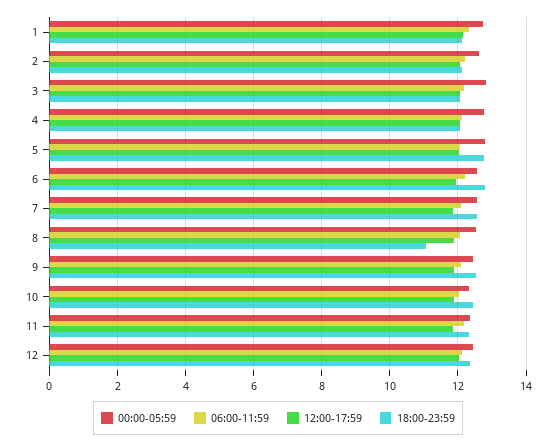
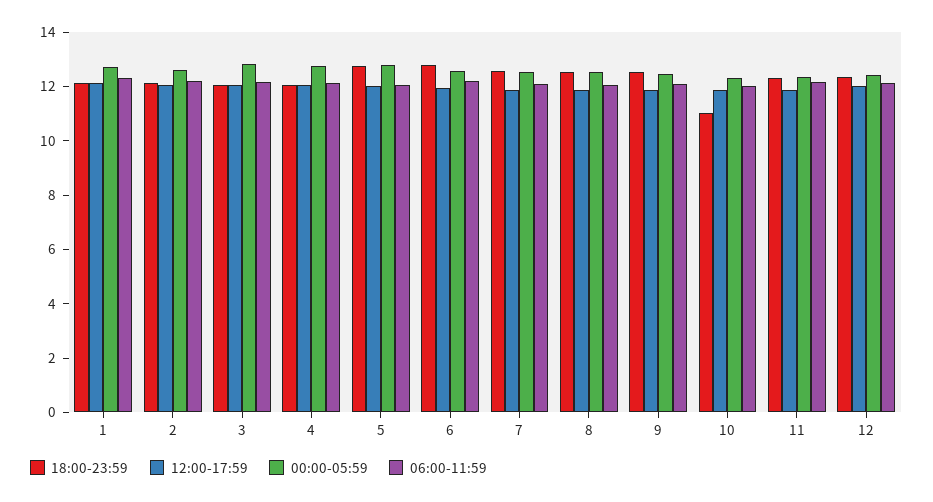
  {
    "00:00-05:59": {
      "1": 12.8,
      "2": 12.6,
      "3": 12.8,
      "4": 12.8,
      "5": 12.8,
      "6": 12.6,
      "7": 12.6,
      "8": 12.6,
      "9": 12.4,
      "10": 12.4,
      "11": 12.4,
      "12": 12.4
    },
    "06:00-11:59": {
      "1": 12.4,
      "2": 12.2,
      "3": 12.2,
      "4": 12.2,
      "5": 12,
      "6": 12.2,
      "7": 12.2,
      "8": 12,
      "9": 12,
      "10": 12,
      "11": 12.2,
      "12": 12.2
    },
    "12:00-17:59": {
      "1": 12.2,
      "2": 12,
      "3": 12,
      "4": 12,
      "5": 12,
      "6": 12,
      "7": 11.8,
      "8": 11.8,
      "9": 11.8,
      "10": 11.8,
      "11": 11.8,
      "12": 12
    },
    "18:00-23:59": {
      "1": 12.2,
      "2": 12.2,
      "3": 12,
      "4": 12,
      "5": 12.8,
      "6": 12.8,
      "7": 12.6,
-     "8": 11,
+     "8": 12.5,
      "9": 12.6,
-     "10": 12.4,
+     "10": 11,
      "11": 12.4,
      "12": 12.4
    }
  }

